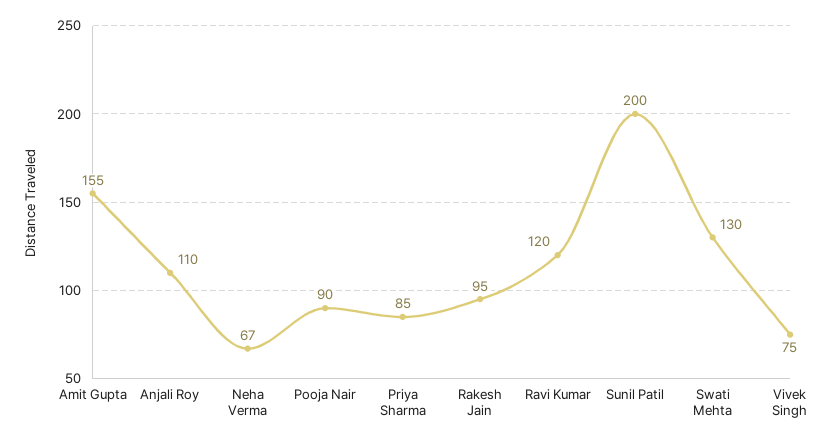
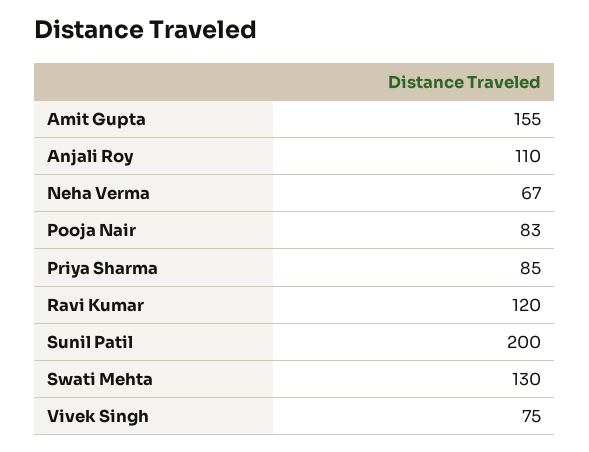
  {
    "Amit Gupta": 155,
    "Anjali Roy": 110,
    "Neha Verma": 67,
-   "Pooja Nair": 90,
+   "Pooja Nair": 83,
    "Priya Sharma": 85,
-   "Rakesh Jain": 95,
    "Ravi Kumar": 120,
    "Sunil Patil": 200,
    "Swati Mehta": 130,
    "Vivek Singh": 75
  }

